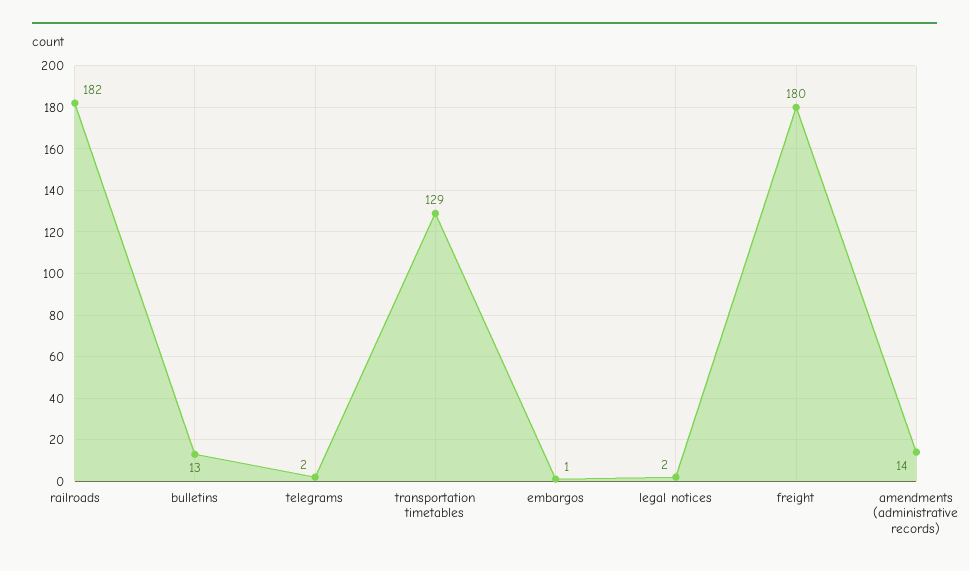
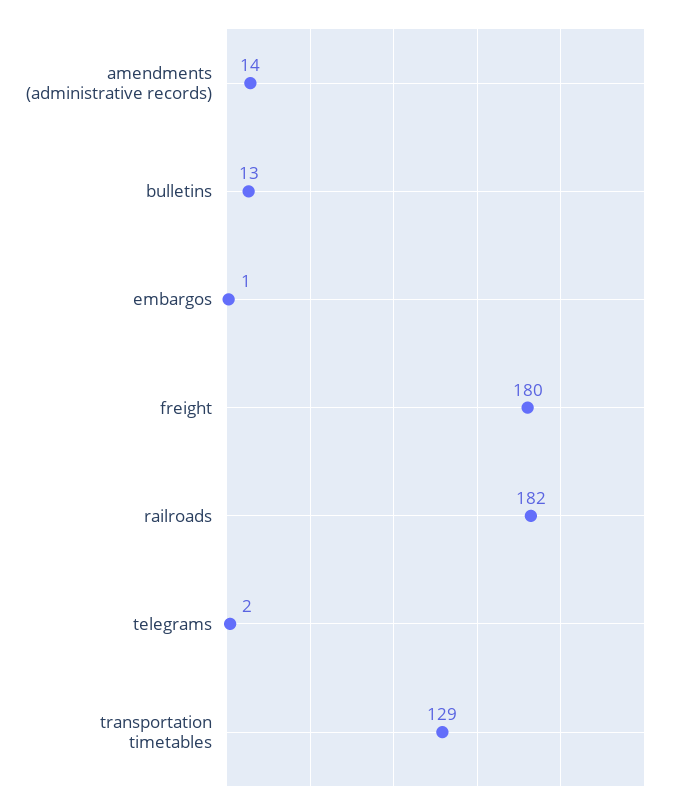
  {
    "railroads": 182,
    "bulletins": 13,
    "telegrams": 2,
    "transportation timetables": 129,
    "embargos": 1,
-   "legal notices": 2,
    "freight": 180,
    "amendments (administrative records)": 14
  }

